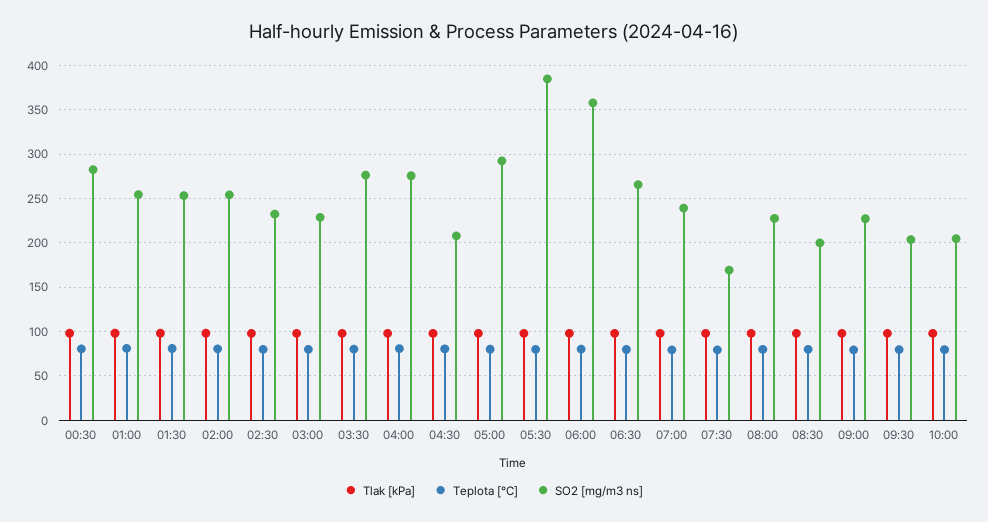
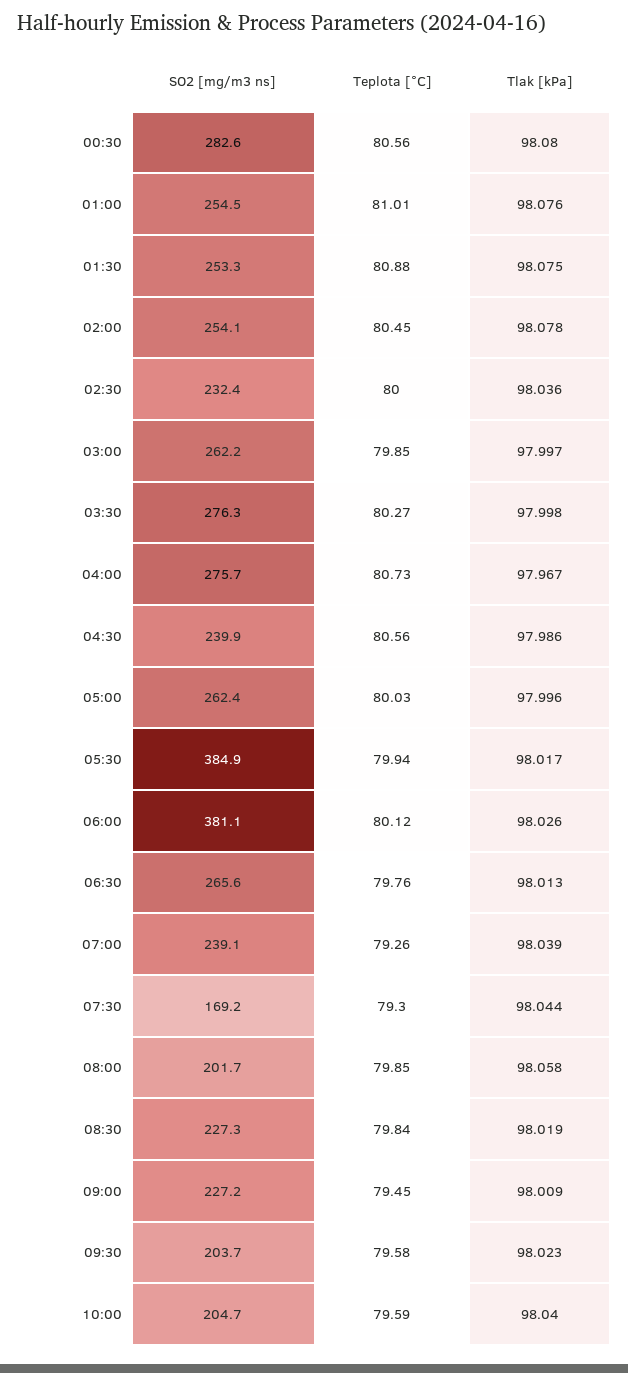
  {
    "Tlak [kPa]": {
      "00:30": 98.08,
      "01:00": 98.076,
      "01:30": 98.075,
      "02:00": 98.078,
      "02:30": 98.036,
      "03:00": 97.997,
      "03:30": 97.998,
      "04:00": 97.967,
      "04:30": 97.986,
      "05:00": 97.996,
      "05:30": 98.017,
      "06:00": 98.026,
      "06:30": 98.013,
      "07:00": 98.039,
      "07:30": 98.044,
      "08:00": 98.058,
      "08:30": 98.019,
      "09:00": 98.009,
      "09:30": 98.023,
      "10:00": 98.04
    },
    "Teplota [°C]": {
      "00:30": 80.56,
      "01:00": 81.01,
      "01:30": 80.88,
      "02:00": 80.45,
      "02:30": 80,
      "03:00": 79.85,
      "03:30": 80.27,
      "04:00": 80.73,
      "04:30": 80.56,
      "05:00": 80.03,
      "05:30": 79.94,
      "06:00": 80.12,
      "06:30": 79.76,
      "07:00": 79.26,
      "07:30": 79.3,
      "08:00": 79.85,
      "08:30": 79.84,
      "09:00": 79.45,
      "09:30": 79.58,
      "10:00": 79.59
    },
    "SO2 [mg/m3 ns]": {
      "00:30": 282.6,
      "01:00": 254.5,
      "01:30": 253.3,
      "02:00": 254.1,
      "02:30": 232.4,
-     "03:00": 230,
+     "03:00": 262.2,
      "03:30": 276.3,
      "04:00": 275.7,
-     "04:30": 210,
+     "04:30": 239.9,
-     "05:00": 290,
+     "05:00": 262.4,
      "05:30": 384.9,
-     "06:00": 360,
+     "06:00": 381.1,
      "06:30": 265.6,
      "07:00": 239.1,
      "07:30": 169.2,
-     "08:00": 230,
+     "08:00": 201.7,
-     "08:30": 200,
+     "08:30": 227.3,
      "09:00": 227.2,
      "09:30": 203.7,
      "10:00": 204.7
    }
  }

